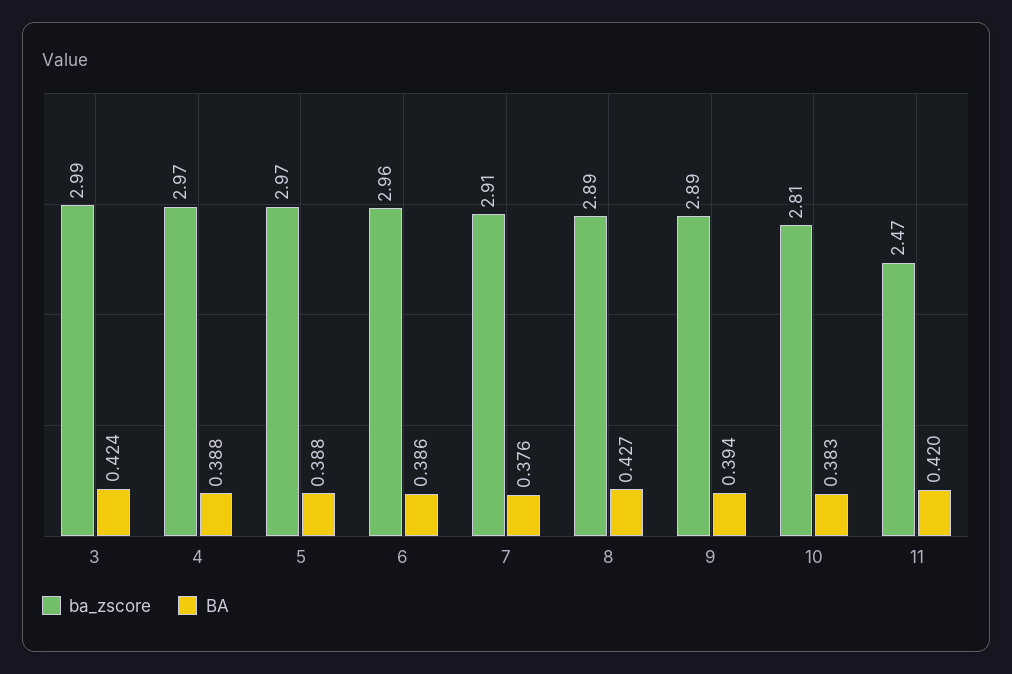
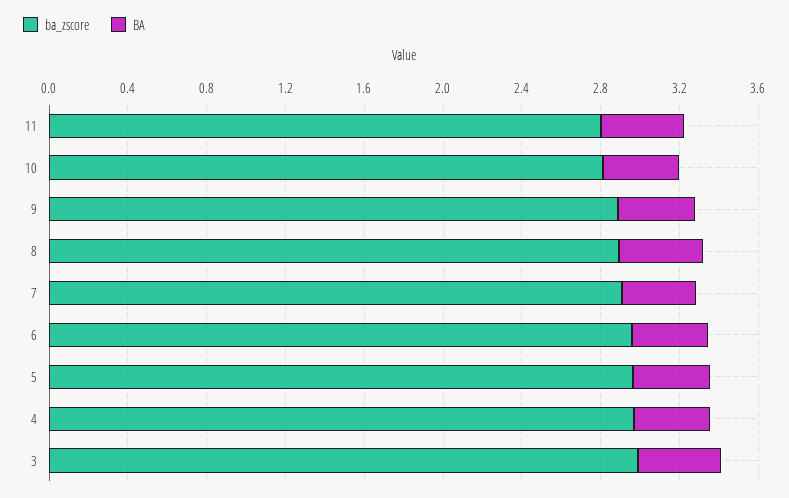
  {
    "ba_zscore": {
      "3": 2.99,
      "4": 2.97,
      "5": 2.97,
      "6": 2.96,
      "7": 2.91,
      "8": 2.89,
      "9": 2.89,
      "10": 2.81,
-     "11": 2.47
+     "11": 2.8
    },
    "BA": {
      "3": 0.424,
      "4": 0.388,
      "5": 0.388,
      "6": 0.386,
      "7": 0.376,
      "8": 0.427,
      "9": 0.394,
      "10": 0.383,
      "11": 0.42
    }
  }

